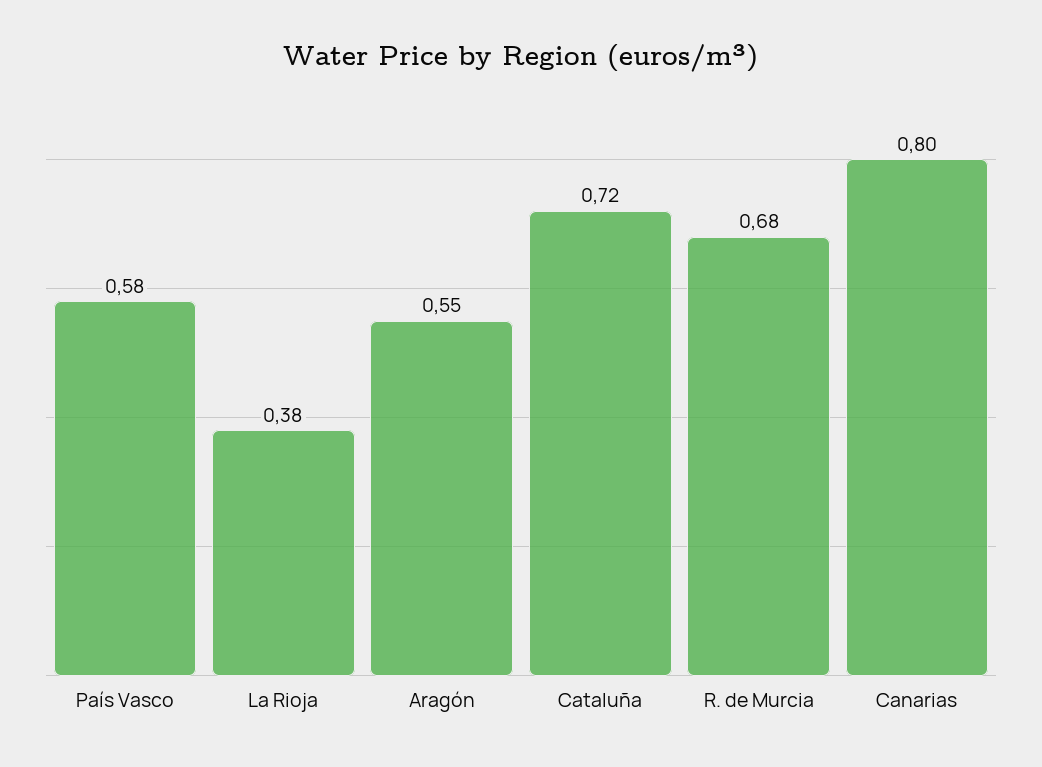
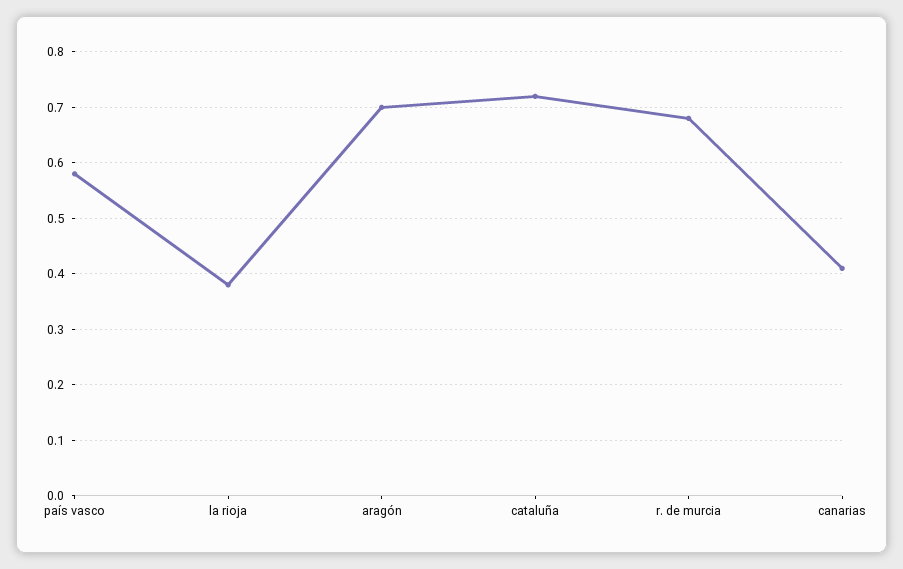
  {
    "País Vasco": 0.58,
    "La Rioja": 0.38,
-   "Aragón": 0.55,
+   "Aragón": 0.7,
    "Cataluña": 0.72,
    "R. de Murcia": 0.68,
-   "Canarias": 0.8
+   "Canarias": 0.4
  }

